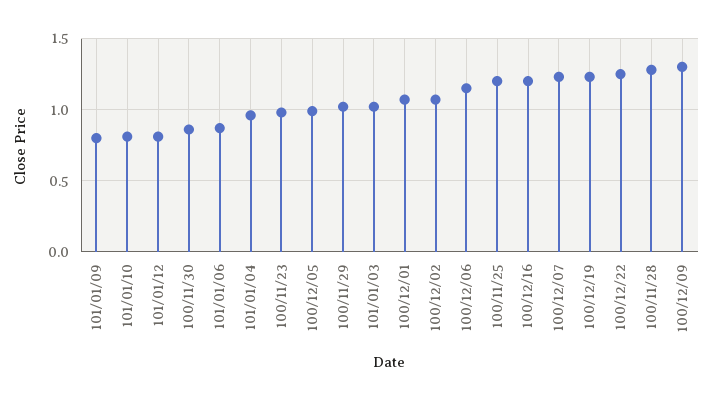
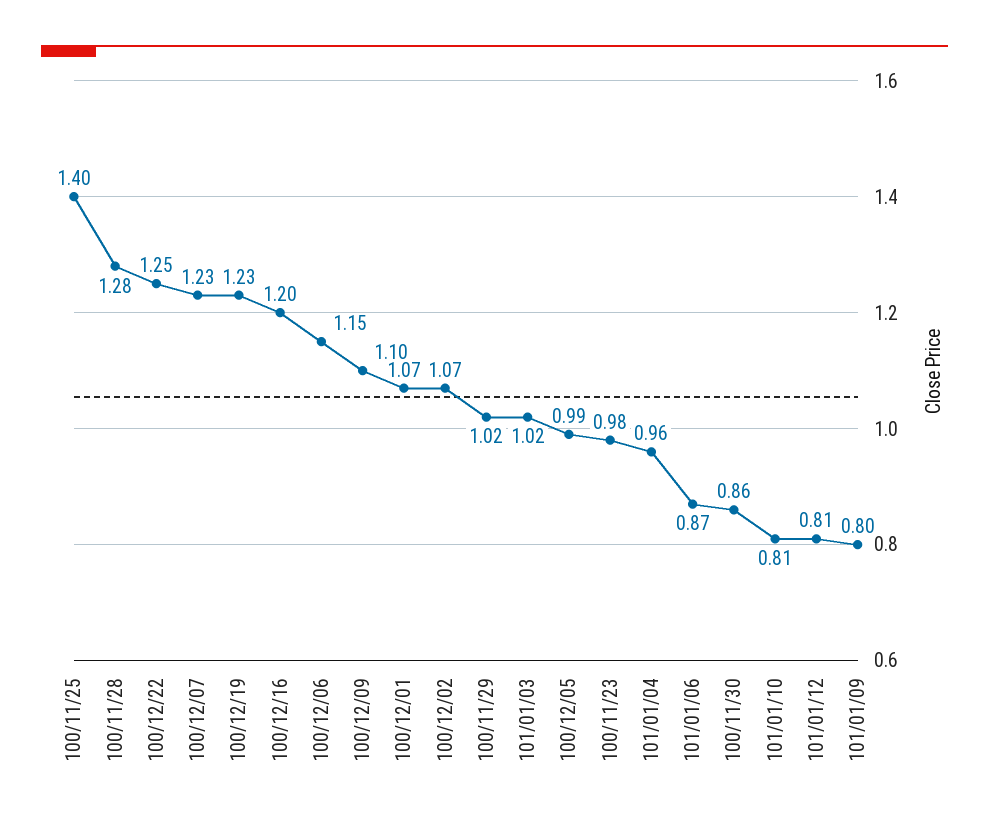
  {
    "101/01/09": 0.8,
    "101/01/10": 0.81,
    "101/01/12": 0.81,
    "100/11/30": 0.86,
    "101/01/06": 0.87,
    "101/01/04": 0.96,
    "100/11/23": 0.98,
    "100/12/05": 0.99,
    "100/11/29": 1.02,
    "101/01/03": 1.02,
    "100/12/01": 1.07,
    "100/12/02": 1.07,
    "100/12/06": 1.15,
-   "100/11/25": 1.2,
+   "100/11/25": 1.4,
    "100/12/16": 1.2,
    "100/12/07": 1.23,
    "100/12/19": 1.23,
    "100/12/22": 1.25,
    "100/11/28": 1.28,
-   "100/12/09": 1.3
+   "100/12/09": 1.1
  }

